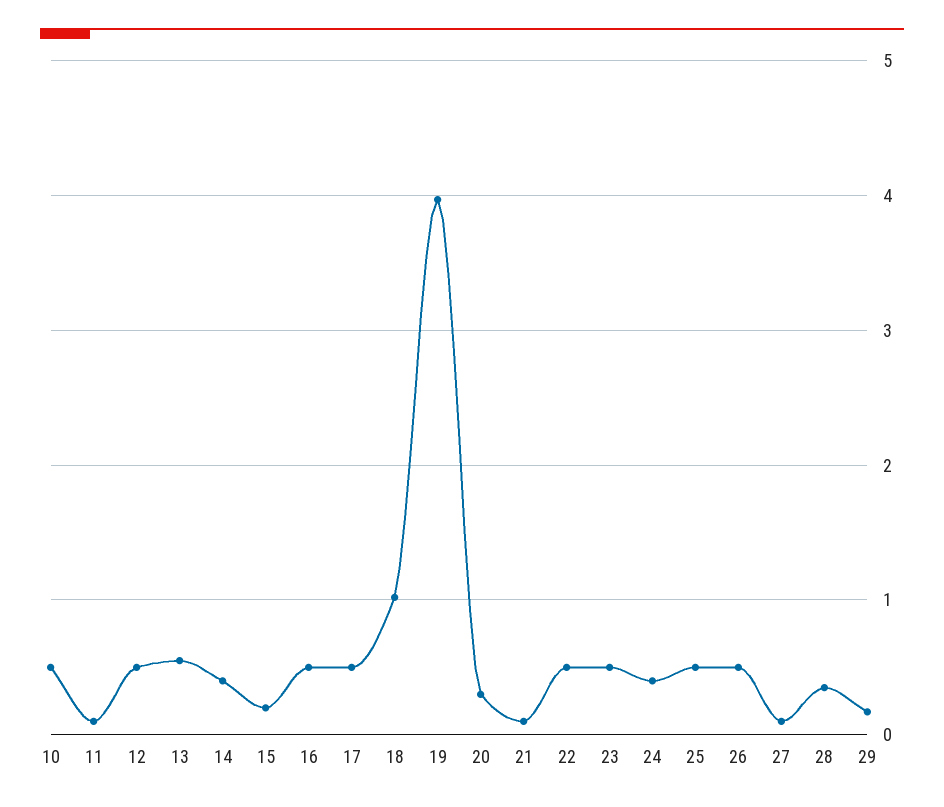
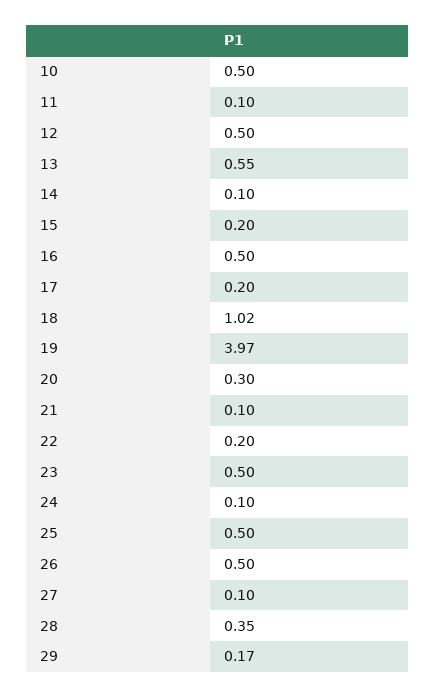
  {
    "10": 0.5,
    "11": 0.1,
    "12": 0.5,
    "13": 0.55,
-   "14": 0.4,
+   "14": 0.1,
    "15": 0.2,
    "16": 0.5,
-   "17": 0.5,
+   "17": 0.2,
    "18": 1.02,
    "19": 3.97,
    "20": 0.3,
    "21": 0.1,
-   "22": 0.5,
+   "22": 0.2,
    "23": 0.5,
-   "24": 0.4,
+   "24": 0.1,
    "25": 0.5,
    "26": 0.5,
    "27": 0.1,
    "28": 0.35,
    "29": 0.17
  }

